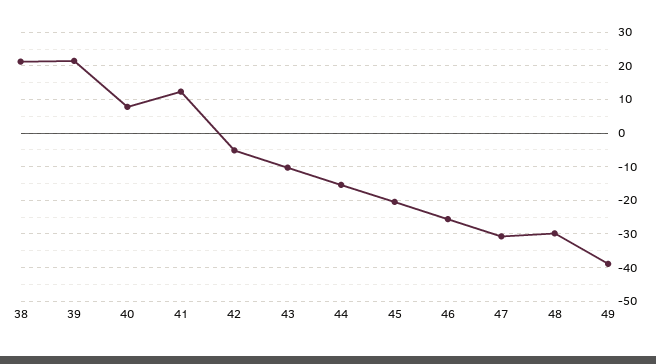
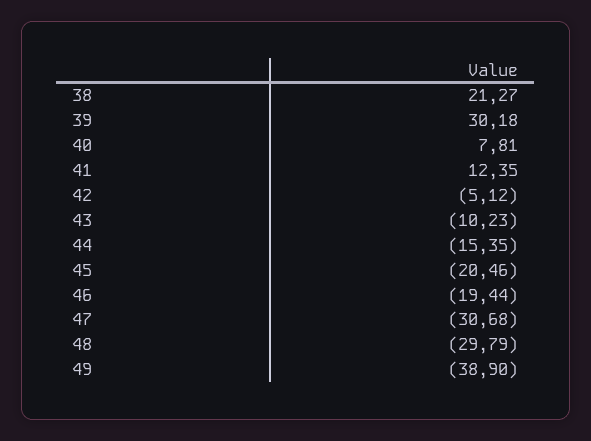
  {
    "38": 21.27,
-   "39": 22,
+   "39": 30.18,
    "40": 7.81,
    "41": 12.35,
    "42": -5.12,
    "43": -10.23,
    "44": -15.35,
    "45": -20.46,
-   "46": -26,
+   "46": -19.44,
    "47": -30.68,
    "48": -29.79,
    "49": -38.9
  }

